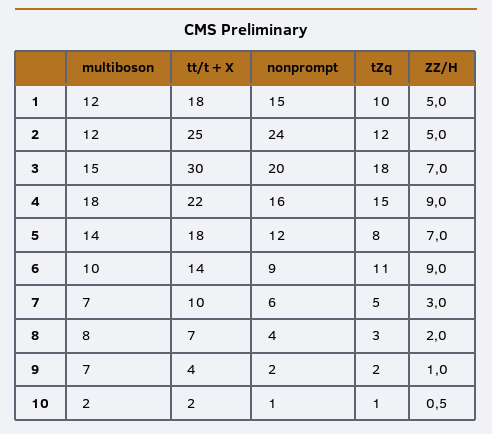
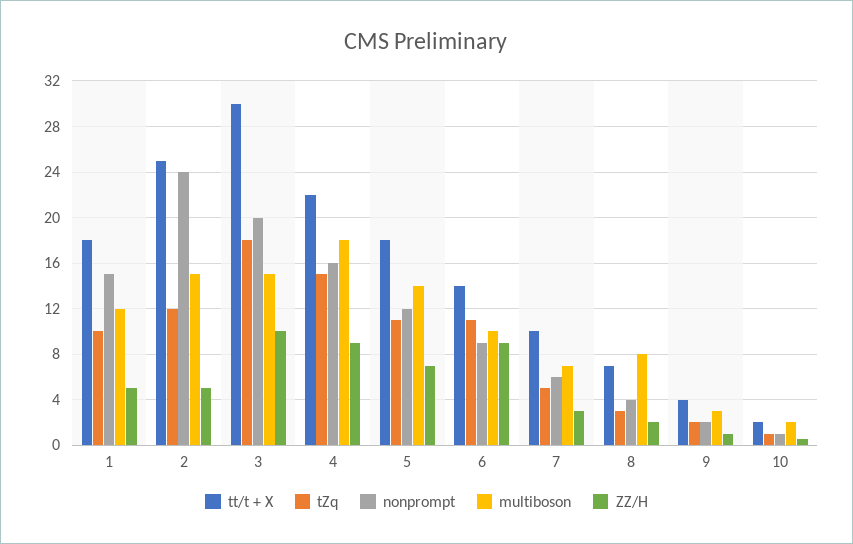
  {
    "multiboson": {
      "1": 12,
-     "2": 12,
+     "2": 15,
      "3": 15,
      "4": 18,
      "5": 14,
      "6": 10,
      "7": 7,
      "8": 8,
-     "9": 7,
+     "9": 3,
      "10": 2
    },
    "tt/t + X": {
      "1": 18,
      "2": 25,
      "3": 30,
      "4": 22,
      "5": 18,
      "6": 14,
      "7": 10,
      "8": 7,
      "9": 4,
      "10": 2
    },
    "nonprompt": {
      "1": 15,
      "2": 24,
      "3": 20,
      "4": 16,
      "5": 12,
      "6": 9,
      "7": 6,
      "8": 4,
      "9": 2,
      "10": 1
    },
    "tZq": {
      "1": 10,
      "2": 12,
      "3": 18,
      "4": 15,
-     "5": 8,
+     "5": 11,
      "6": 11,
      "7": 5,
      "8": 3,
      "9": 2,
      "10": 1
    },
    "ZZ/H": {
      "1": 5,
      "2": 5,
-     "3": 7,
+     "3": 10,
      "4": 9,
      "5": 7,
      "6": 9,
      "7": 3,
      "8": 2,
      "9": 1,
      "10": 0.5
    }
  }

